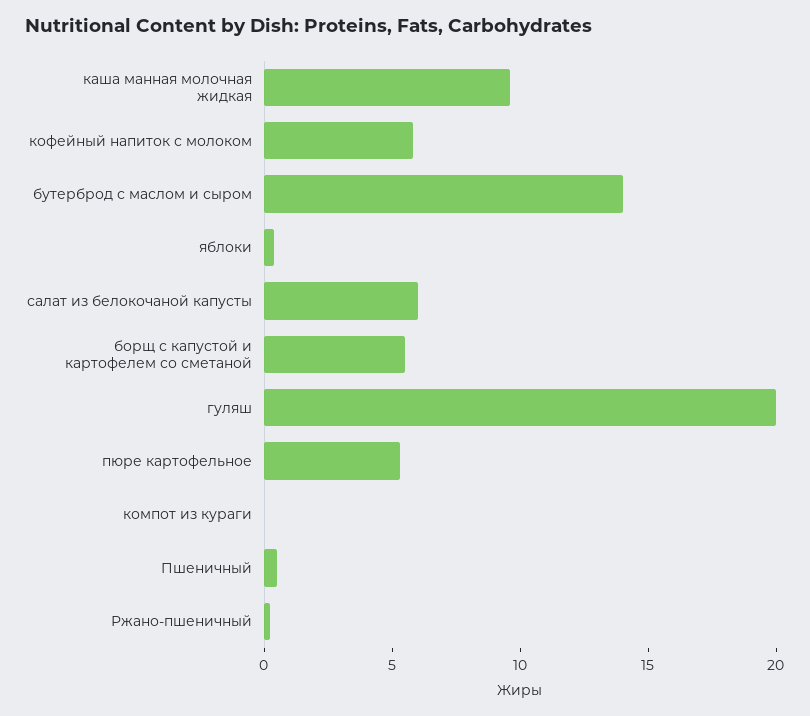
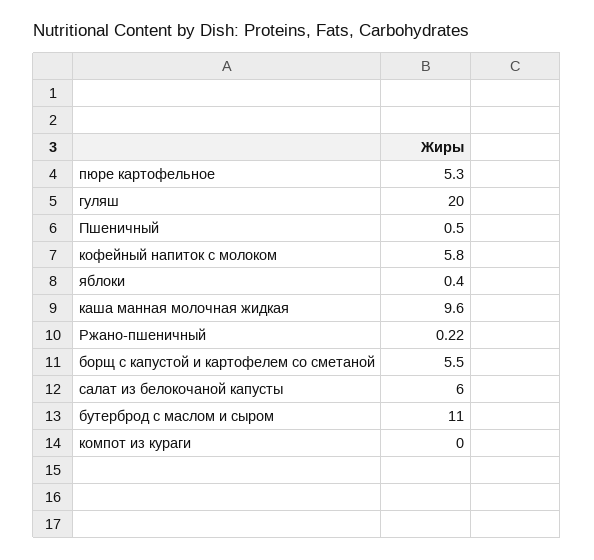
  {
    "каша манная молочная жидкая": 9.6,
    "кофейный напиток с молоком": 5.8,
-   "бутерброд с маслом и сыром": 14,
+   "бутерброд с маслом и сыром": 11,
    "яблоки": 0.4,
    "салат из белокочаной капусты": 6,
    "борщ с капустой и картофелем со сметаной": 5.5,
    "гуляш": 20,
    "пюре картофельное": 5.3,
    "компот из кураги": 0,
    "Пшеничный": 0.5,
    "Ржано-пшеничный": 0.22
  }

